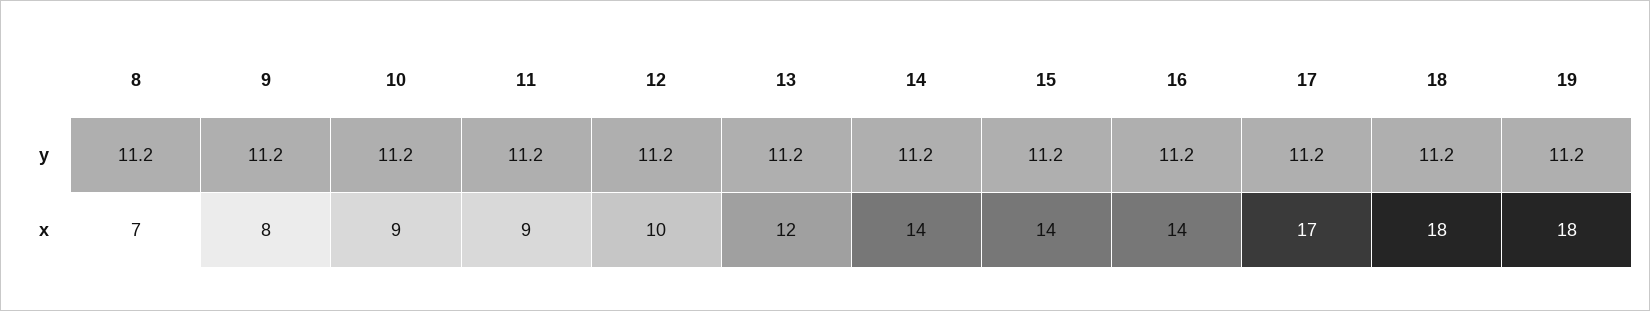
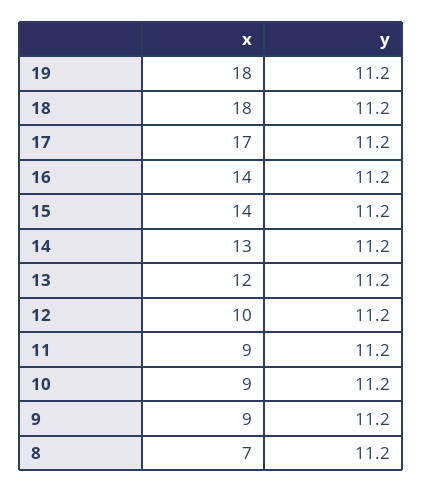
  {
    "8": {
      "y": 11.2,
      "x": 7
    },
    "9": {
      "y": 11.2,
-     "x": 8
+     "x": 9
    },
    "10": {
      "y": 11.2,
      "x": 9
    },
    "11": {
      "y": 11.2,
      "x": 9
    },
    "12": {
      "y": 11.2,
      "x": 10
    },
    "13": {
      "y": 11.2,
      "x": 12
    },
    "14": {
      "y": 11.2,
-     "x": 14
+     "x": 13
    },
    "15": {
      "y": 11.2,
      "x": 14
    },
    "16": {
      "y": 11.2,
      "x": 14
    },
    "17": {
      "y": 11.2,
      "x": 17
    },
    "18": {
      "y": 11.2,
      "x": 18
    },
    "19": {
      "y": 11.2,
      "x": 18
    }
  }

